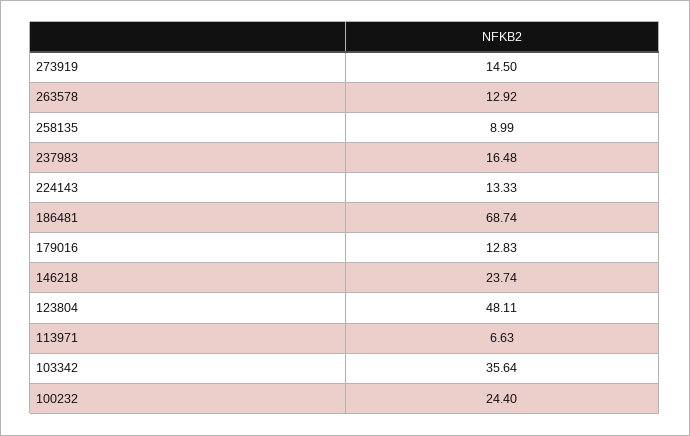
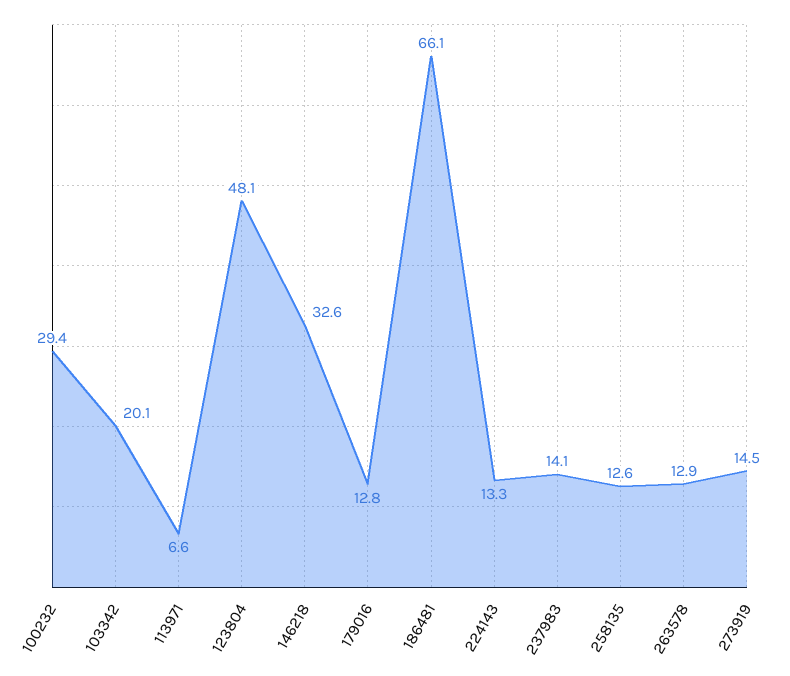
  {
    "273919": 14.5,
    "263578": 12.92,
-   "258135": 8.99,
+   "258135": 12.6,
-   "237983": 16.48,
+   "237983": 14.1,
    "224143": 13.33,
-   "186481": 68.74,
+   "186481": 66.1,
    "179016": 12.83,
-   "146218": 23.74,
+   "146218": 32.6,
    "123804": 48.11,
    "113971": 6.63,
-   "103342": 35.64,
+   "103342": 20.1,
-   "100232": 24.4
+   "100232": 29.4
  }

